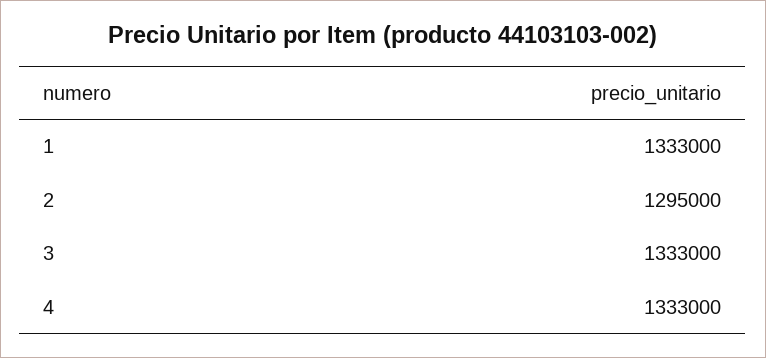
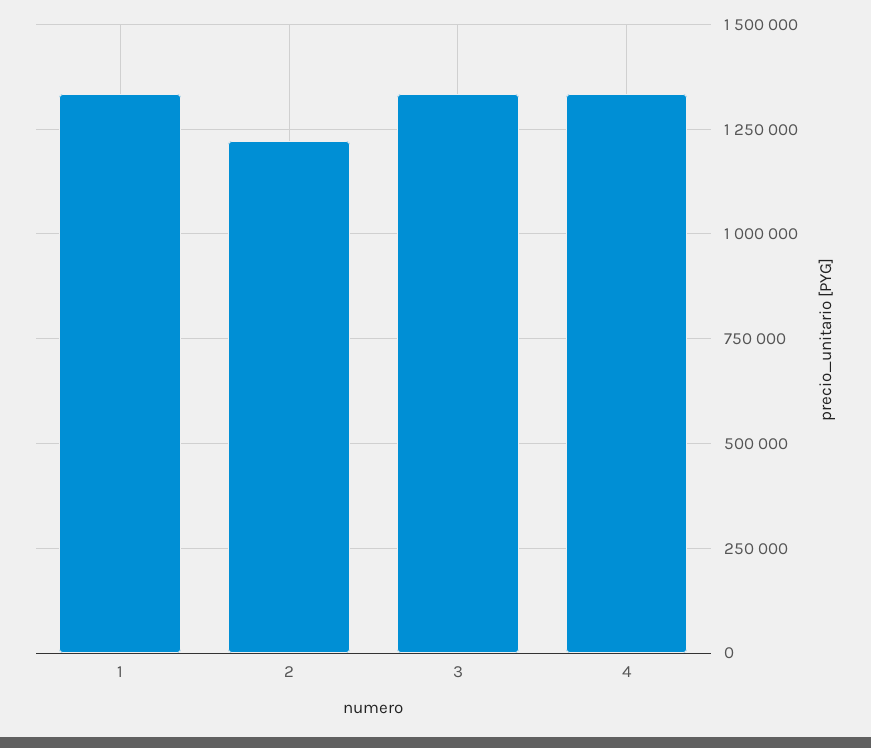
  {
    "1": 1333000,
-   "2": 1295000,
+   "2": 1225000,
    "3": 1333000,
    "4": 1333000
  }

